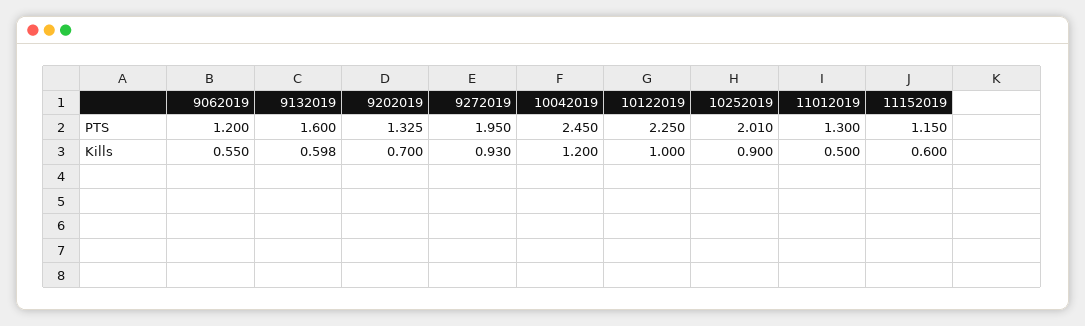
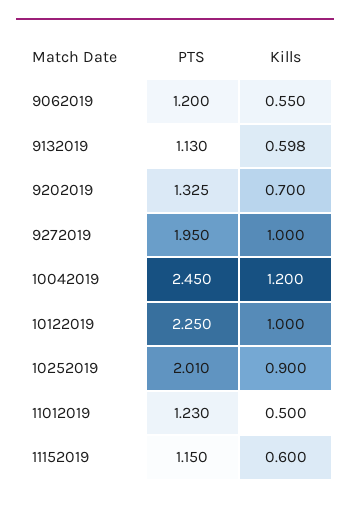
  {
    "9062019": {
      "PTS": 1.2,
      "Kills": 0.55
    },
    "9132019": {
-     "PTS": 1.6,
+     "PTS": 1.13,
      "Kills": 0.598
    },
    "9202019": {
      "PTS": 1.325,
      "Kills": 0.7
    },
    "9272019": {
      "PTS": 1.95,
-     "Kills": 0.93
+     "Kills": 1
    },
    "10042019": {
      "PTS": 2.45,
      "Kills": 1.2
    },
    "10122019": {
      "PTS": 2.25,
      "Kills": 1
    },
    "10252019": {
      "PTS": 2.01,
      "Kills": 0.9
    },
    "11012019": {
-     "PTS": 1.3,
+     "PTS": 1.23,
      "Kills": 0.5
    },
    "11152019": {
      "PTS": 1.15,
      "Kills": 0.6
    }
  }

